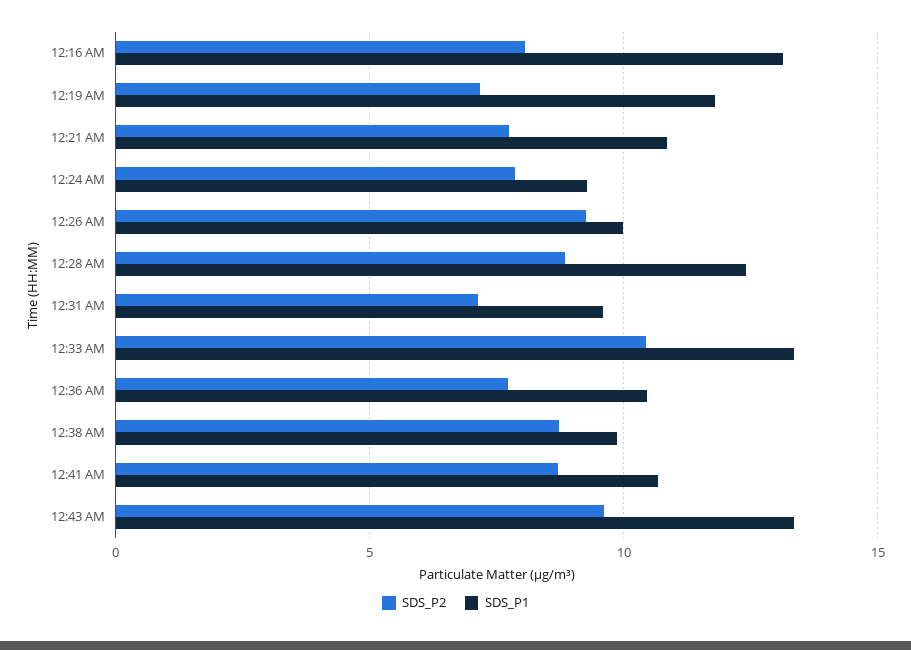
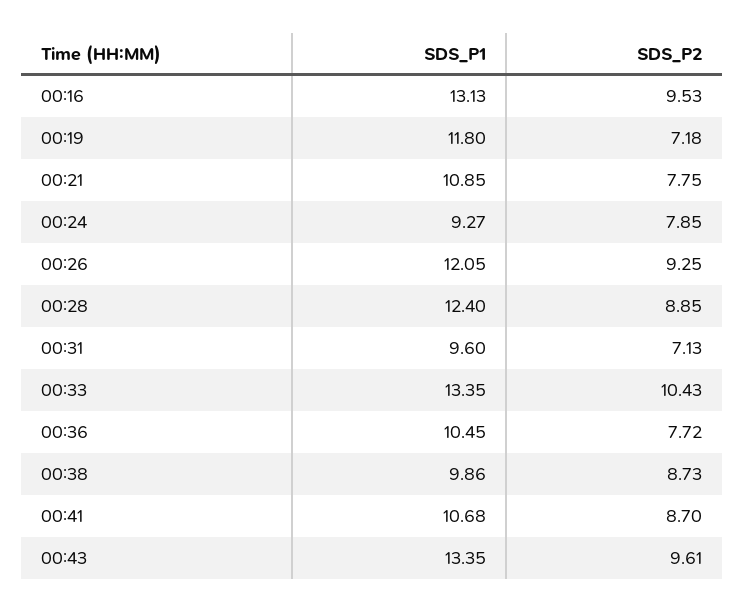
  {
    "SDS_P2": {
-     "12:16 AM": 8,
+     "12:16 AM": 9.53,
      "12:19 AM": 7.18,
      "12:21 AM": 7.75,
      "12:24 AM": 7.85,
      "12:26 AM": 9.25,
      "12:28 AM": 8.85,
      "12:31 AM": 7.13,
      "12:33 AM": 10.43,
      "12:36 AM": 7.72,
      "12:38 AM": 8.73,
      "12:41 AM": 8.7,
      "12:43 AM": 9.61
    },
    "SDS_P1": {
      "12:16 AM": 13.13,
      "12:19 AM": 11.8,
      "12:21 AM": 10.85,
      "12:24 AM": 9.27,
-     "12:26 AM": 10,
+     "12:26 AM": 12.05,
      "12:28 AM": 12.4,
      "12:31 AM": 9.6,
      "12:33 AM": 13.35,
      "12:36 AM": 10.45,
      "12:38 AM": 9.86,
      "12:41 AM": 10.68,
      "12:43 AM": 13.35
    }
  }

